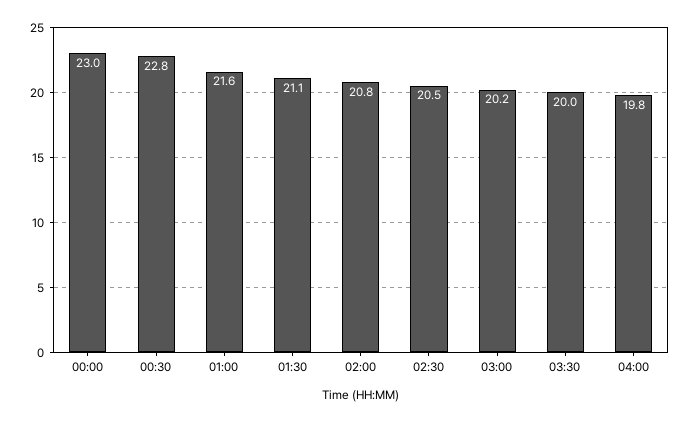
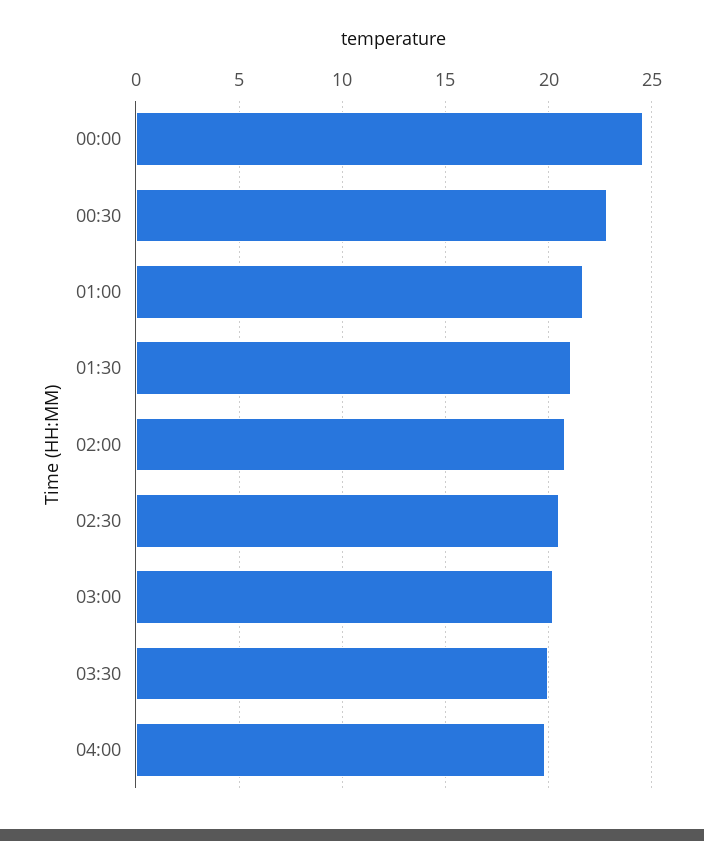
  {
-   "00:00": 23,
+   "00:00": 24.5,
    "00:30": 22.8,
    "01:00": 21.6,
    "01:30": 21.1,
    "02:00": 20.8,
    "02:30": 20.5,
    "03:00": 20.2,
    "03:30": 20,
    "04:00": 19.8
  }

